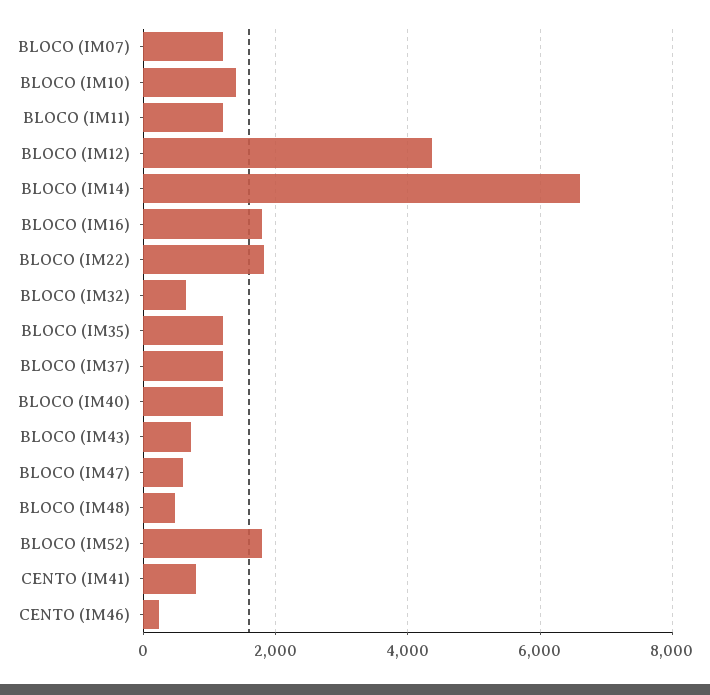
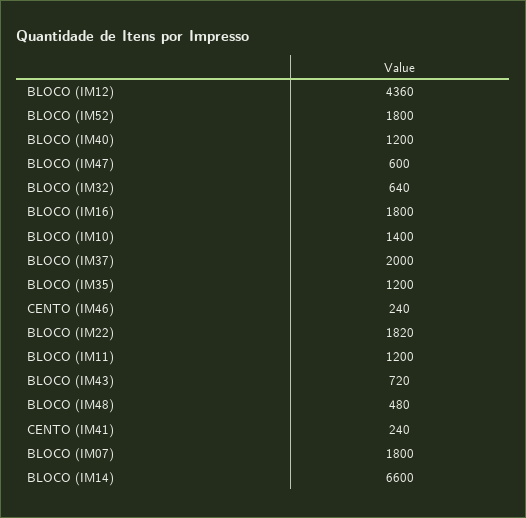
  {
-   "BLOCO (IM07)": 1200,
+   "BLOCO (IM07)": 1800,
    "BLOCO (IM10)": 1400,
    "BLOCO (IM11)": 1200,
    "BLOCO (IM12)": 4360,
    "BLOCO (IM14)": 6600,
    "BLOCO (IM16)": 1800,
    "BLOCO (IM22)": 1820,
    "BLOCO (IM32)": 640,
    "BLOCO (IM35)": 1200,
-   "BLOCO (IM37)": 1200,
+   "BLOCO (IM37)": 2000,
    "BLOCO (IM40)": 1200,
    "BLOCO (IM43)": 720,
    "BLOCO (IM47)": 600,
    "BLOCO (IM48)": 480,
    "BLOCO (IM52)": 1800,
-   "CENTO (IM41)": 800,
+   "CENTO (IM41)": 240,
    "CENTO (IM46)": 240
  }

